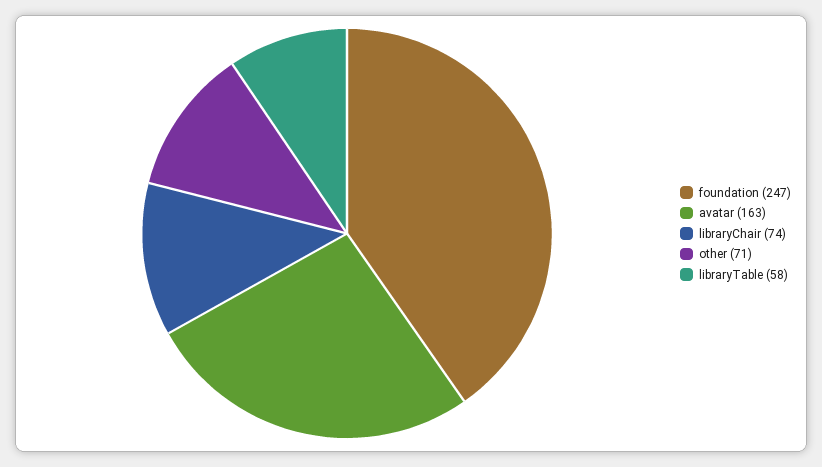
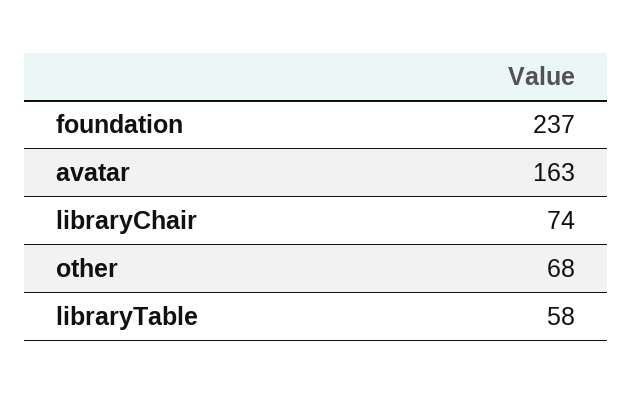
  {
-   "foundation": 247,
+   "foundation": 237,
    "avatar": 163,
    "libraryChair": 74,
-   "other": 71,
+   "other": 68,
    "libraryTable": 58
  }

